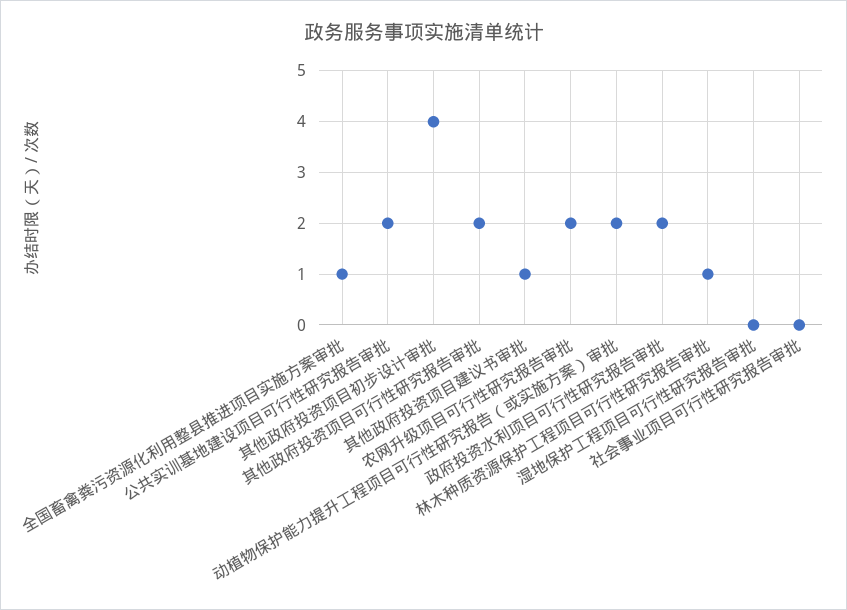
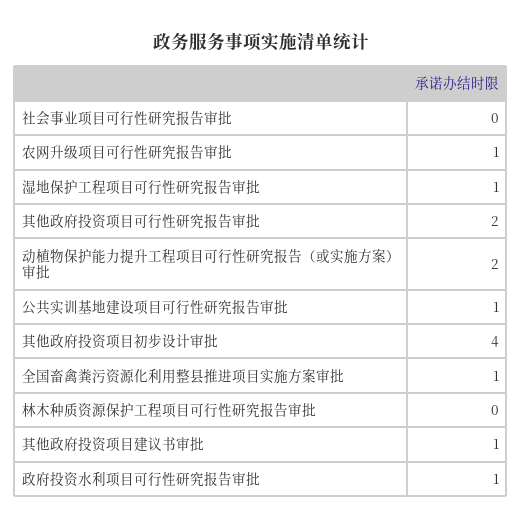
  {
    "全国畜禽粪污资源化利用整县推进项目实施方案审批": 1,
-   "公共实训基地建设项目可行性研究报告审批": 2,
+   "公共实训基地建设项目可行性研究报告审批": 1,
    "其他政府投资项目初步设计审批": 4,
    "其他政府投资项目可行性研究报告审批": 2,
    "其他政府投资项目建议书审批": 1,
-   "农网升级项目可行性研究报告审批": 2,
+   "农网升级项目可行性研究报告审批": 1,
    "动植物保护能力提升工程项目可行性研究报告（或实施方案）审批": 2,
-   "政府投资水利项目可行性研究报告审批": 2,
+   "政府投资水利项目可行性研究报告审批": 1,
-   "林木种质资源保护工程项目可行性研究报告审批": 1,
+   "林木种质资源保护工程项目可行性研究报告审批": 0,
-   "湿地保护工程项目可行性研究报告审批": 0,
+   "湿地保护工程项目可行性研究报告审批": 1,
    "社会事业项目可行性研究报告审批": 0
  }

